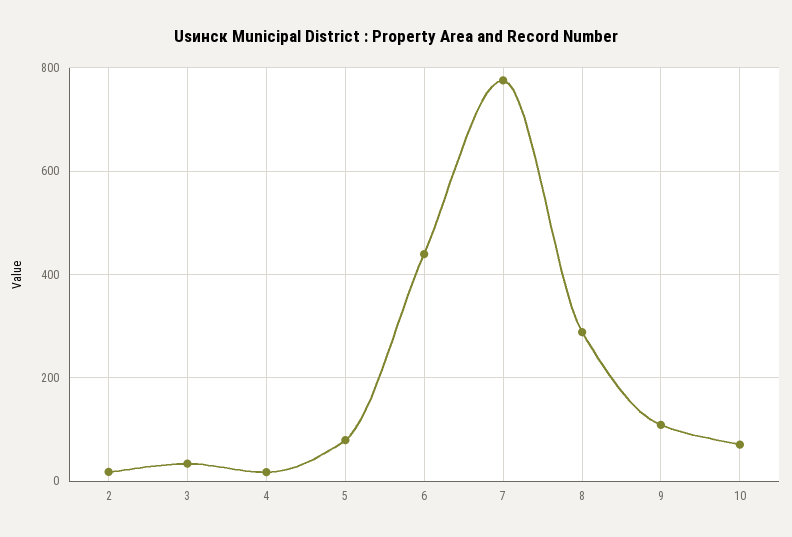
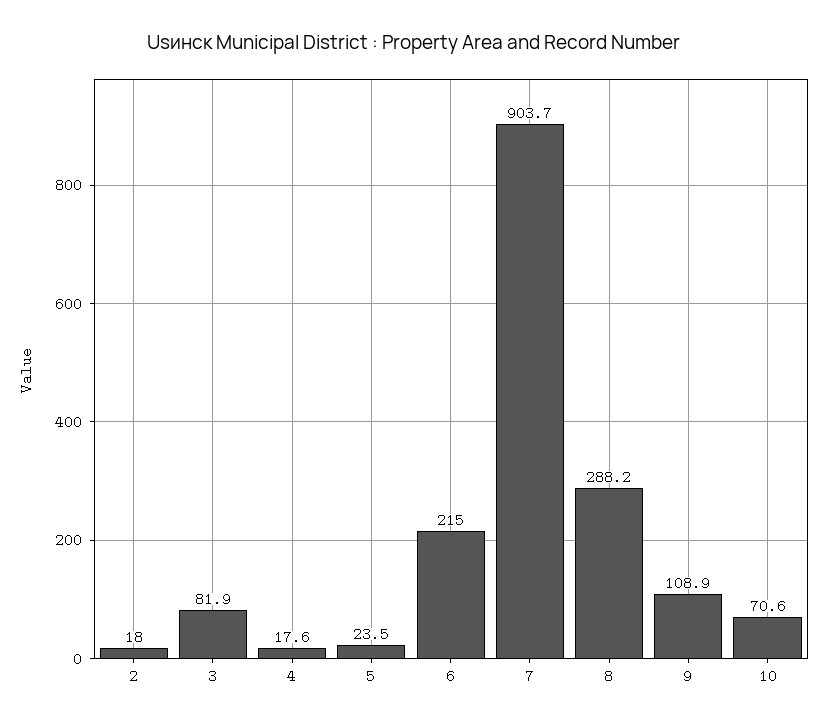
  {
    "2": 18,
-   "3": 40,
+   "3": 81.9,
    "4": 17.6,
-   "5": 80,
+   "5": 23.5,
-   "6": 440,
+   "6": 215,
-   "7": 780,
+   "7": 903.7,
    "8": 288.2,
    "9": 108.9,
    "10": 70.6
  }

